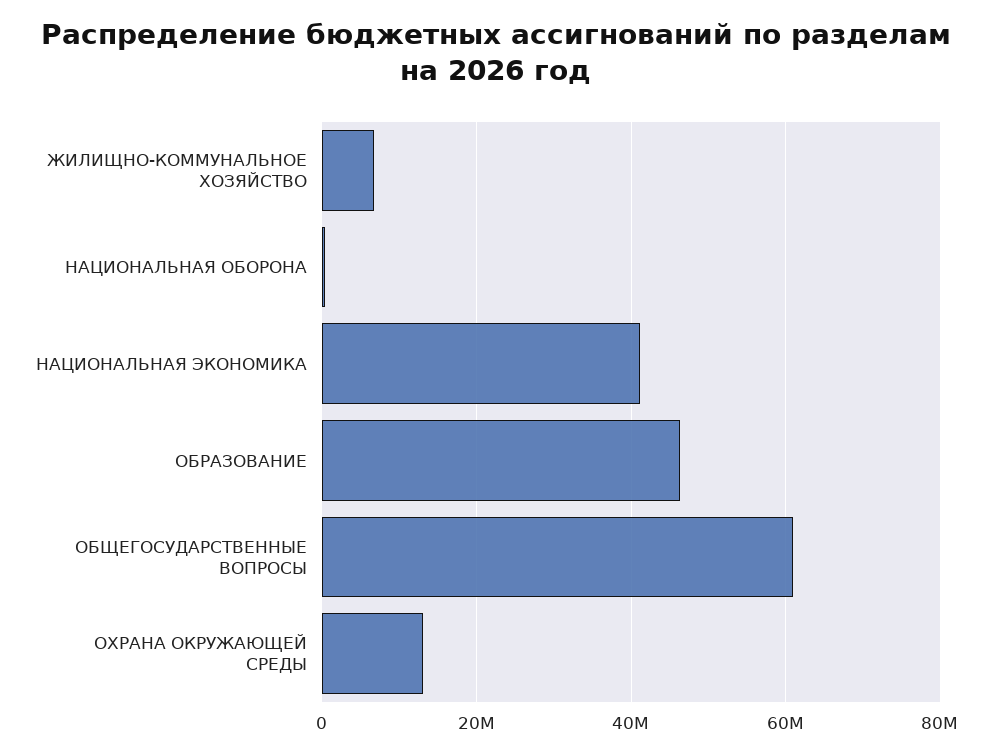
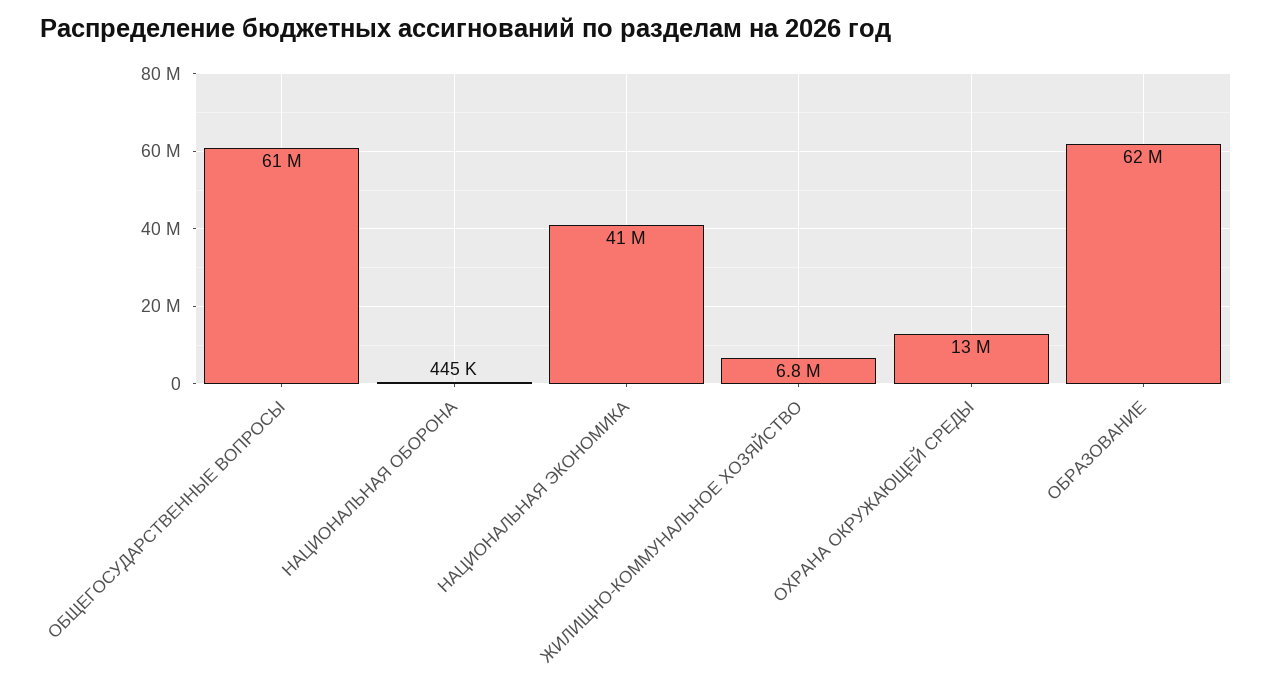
  {
    "ЖИЛИЩНО-КОММУНАЛЬНОЕ ХОЗЯЙСТВО": 6800000,
    "НАЦИОНАЛЬНАЯ ОБОРОНА": 445000,
    "НАЦИОНАЛЬНАЯ ЭКОНОМИКА": 41000000,
-   "ОБРАЗОВАНИЕ": 46000000,
+   "ОБРАЗОВАНИЕ": 62000000,
    "ОБЩЕГОСУДАРСТВЕННЫЕ ВОПРОСЫ": 61000000,
    "ОХРАНА ОКРУЖАЮЩЕЙ СРЕДЫ": 13000000
  }

